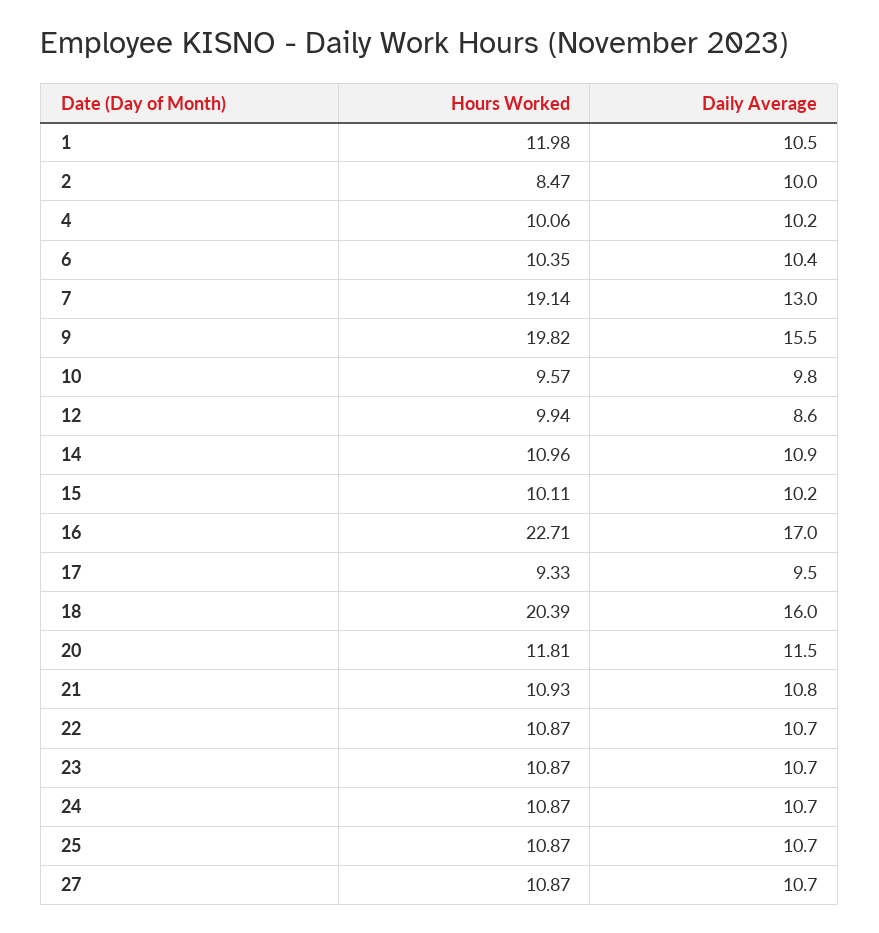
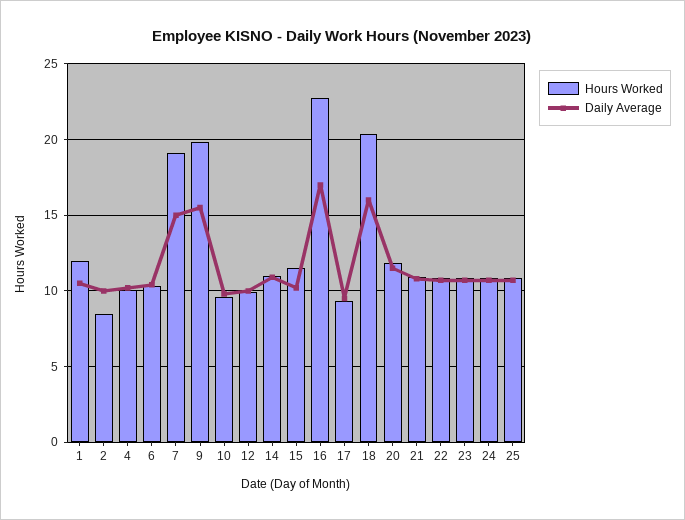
  {
    "Hours Worked": {
      "1": 11.98,
      "2": 8.47,
      "4": 10.06,
      "6": 10.35,
      "7": 19.14,
      "9": 19.82,
      "10": 9.57,
      "12": 9.94,
      "14": 10.96,
-     "15": 10.11,
+     "15": 11.5,
      "16": 22.71,
      "17": 9.33,
      "18": 20.39,
      "20": 11.81,
      "21": 10.93,
      "22": 10.87,
      "23": 10.87,
      "24": 10.87,
-     "25": 10.87,
+     "25": 10.87
-     "27": 10.87
    },
    "Daily Average": {
      "1": 10.5,
      "2": 10,
      "4": 10.2,
      "6": 10.4,
-     "7": 13,
+     "7": 15,
      "9": 15.5,
      "10": 9.8,
-     "12": 8.6,
+     "12": 10,
      "14": 10.9,
      "15": 10.2,
      "16": 17,
      "17": 9.5,
      "18": 16,
      "20": 11.5,
      "21": 10.8,
      "22": 10.7,
      "23": 10.7,
      "24": 10.7,
-     "25": 10.7,
+     "25": 10.7
-     "27": 10.7
    }
  }

